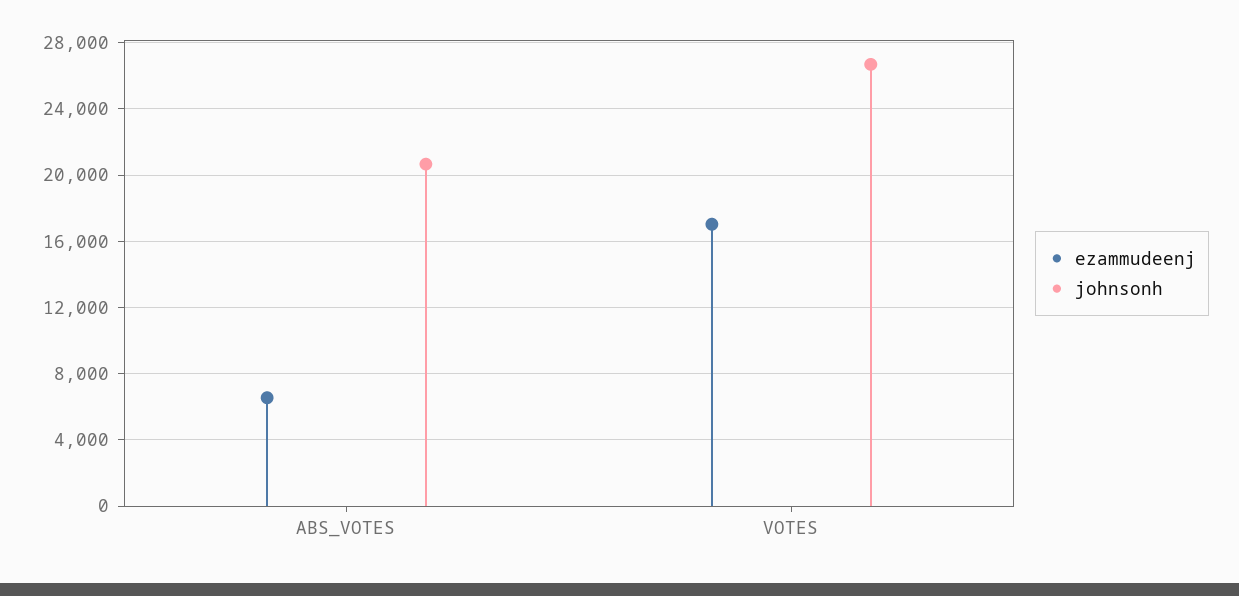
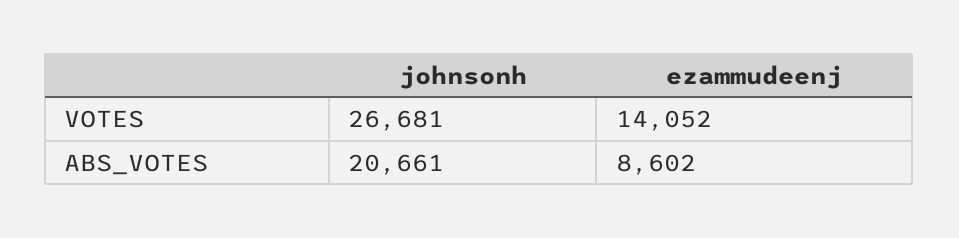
  {
    "ezammudeenj": {
-     "ABS_VOTES": 6500,
+     "ABS_VOTES": 8602,
-     "VOTES": 17000
+     "VOTES": 14052
    },
    "johnsonh": {
      "ABS_VOTES": 20661,
      "VOTES": 26681
    }
  }

